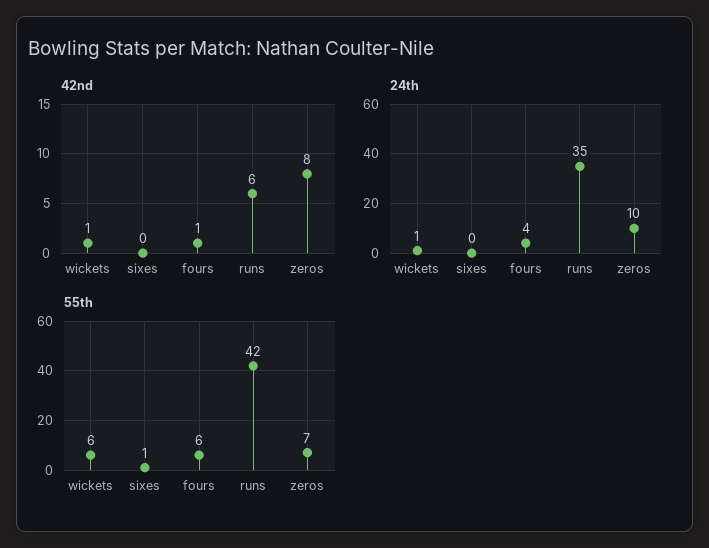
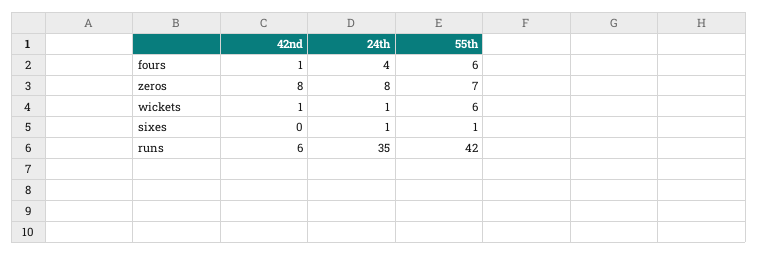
  {
    "42nd": {
      "wickets": 1,
      "sixes": 0,
      "fours": 1,
      "runs": 6,
      "zeros": 8
    },
    "24th": {
      "wickets": 1,
-     "sixes": 0,
+     "sixes": 1,
      "fours": 4,
      "runs": 35,
-     "zeros": 10
+     "zeros": 8
    },
    "55th": {
      "wickets": 6,
      "sixes": 1,
      "fours": 6,
      "runs": 42,
      "zeros": 7
    }
  }

